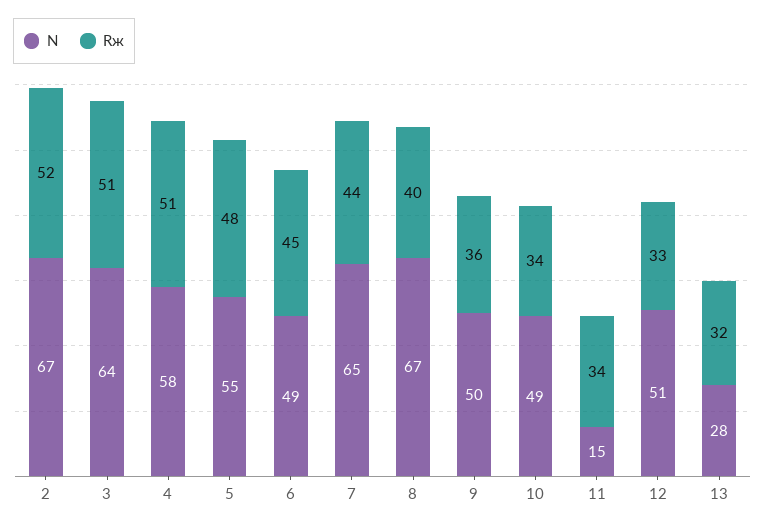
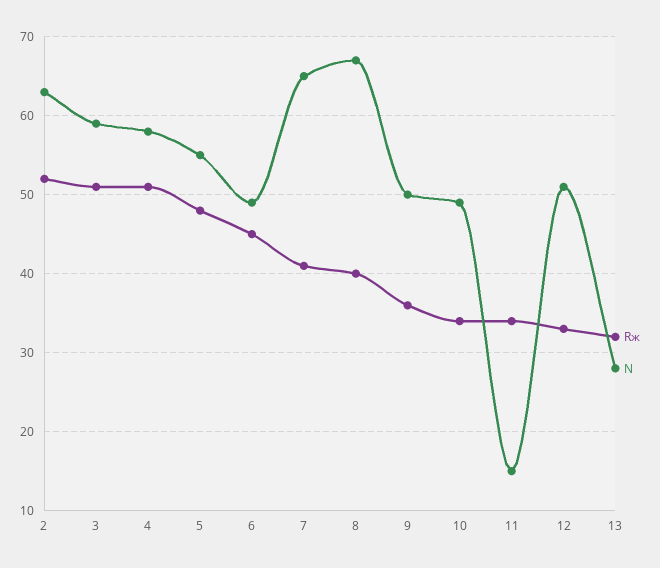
  {
    "N": {
-     "2": 67,
+     "2": 63,
-     "3": 64,
+     "3": 59,
      "4": 58,
      "5": 55,
      "6": 49,
      "7": 65,
      "8": 67,
      "9": 50,
      "10": 49,
      "11": 15,
      "12": 51,
      "13": 28
    },
    "Rж": {
      "2": 52,
      "3": 51,
      "4": 51,
      "5": 48,
      "6": 45,
-     "7": 44,
+     "7": 41,
      "8": 40,
      "9": 36,
      "10": 34,
      "11": 34,
      "12": 33,
      "13": 32
    }
  }

